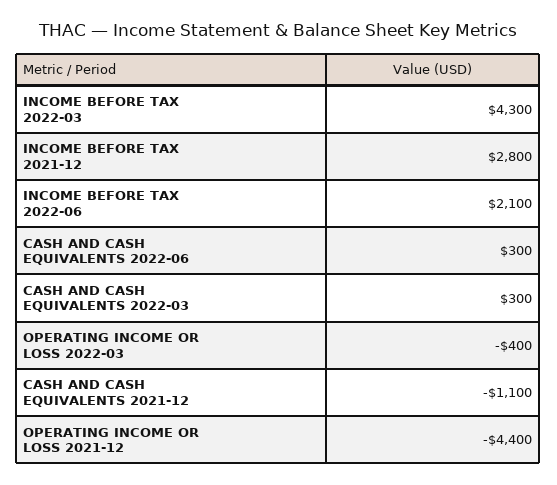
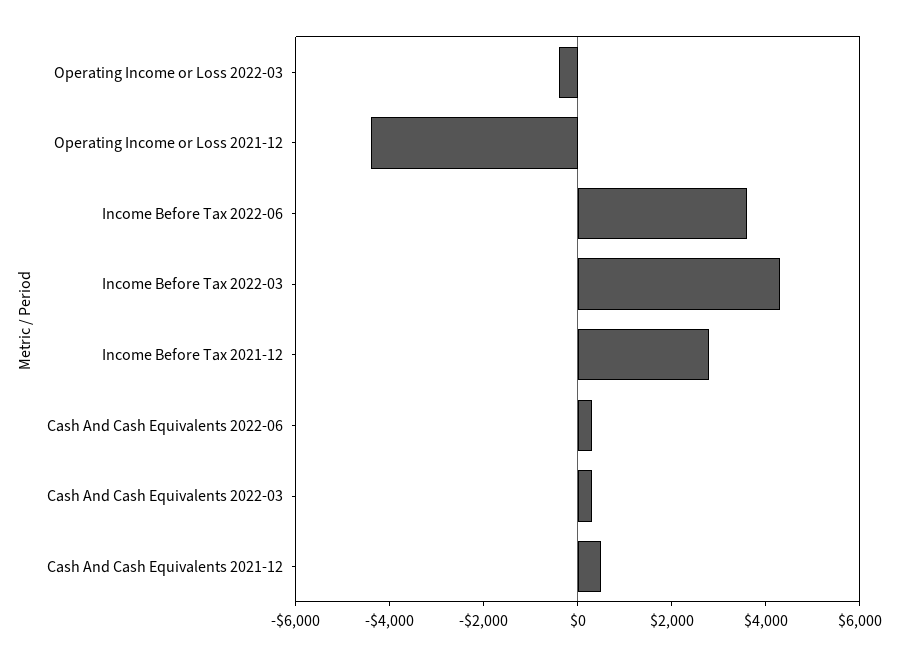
  {
    "INCOME BEFORE TAX 2022-03": 4300,
    "INCOME BEFORE TAX 2021-12": 2800,
-   "INCOME BEFORE TAX 2022-06": 2100,
+   "INCOME BEFORE TAX 2022-06": 3500,
    "CASH AND CASH EQUIVALENTS 2022-06": 300,
    "CASH AND CASH EQUIVALENTS 2022-03": 300,
    "OPERATING INCOME OR LOSS 2022-03": -400,
-   "CASH AND CASH EQUIVALENTS 2021-12": -1100,
+   "CASH AND CASH EQUIVALENTS 2021-12": 500,
    "OPERATING INCOME OR LOSS 2021-12": -4400
  }

